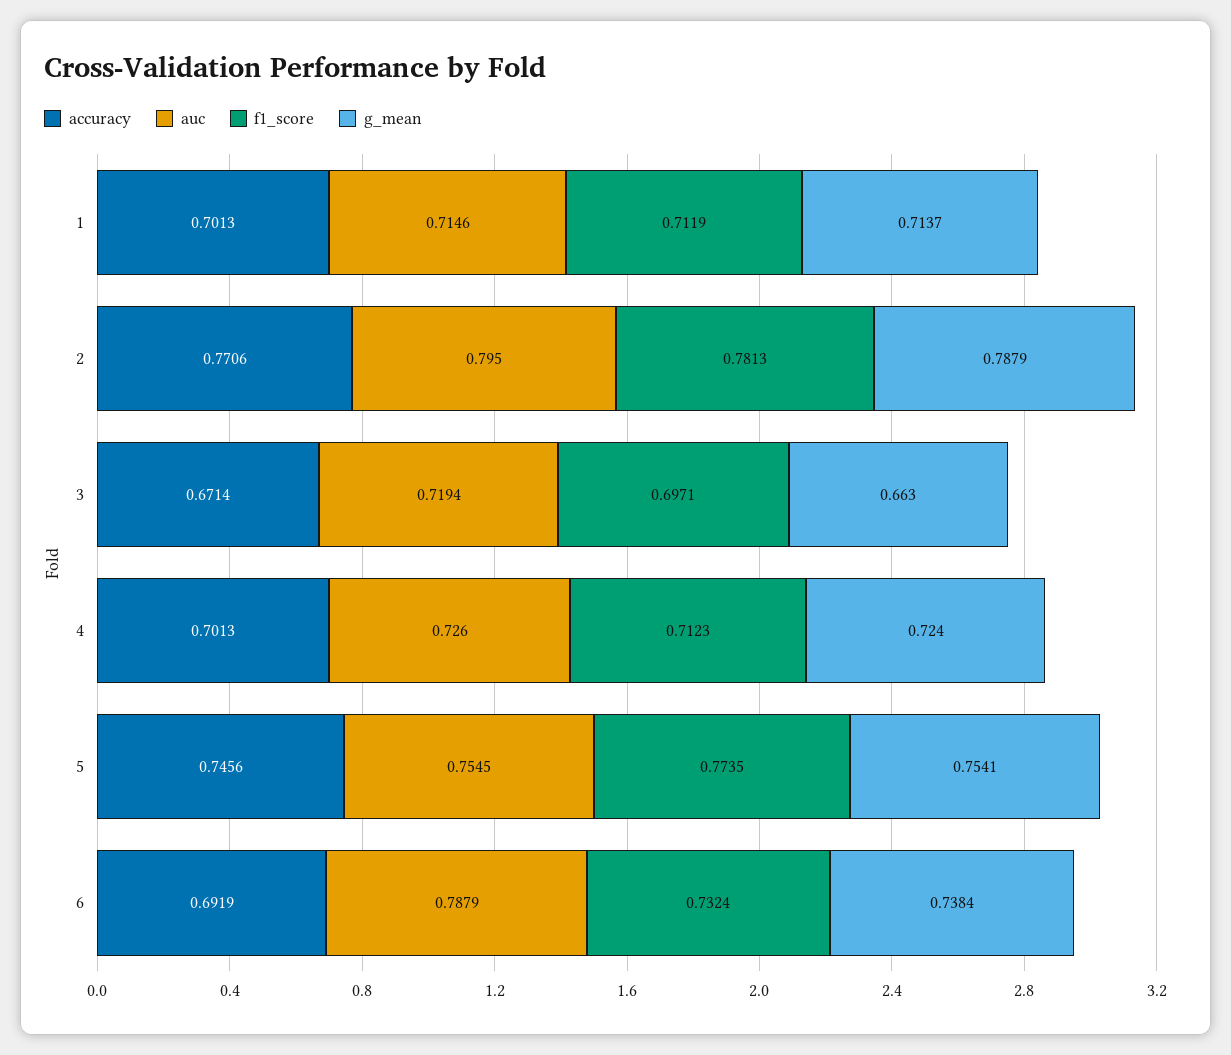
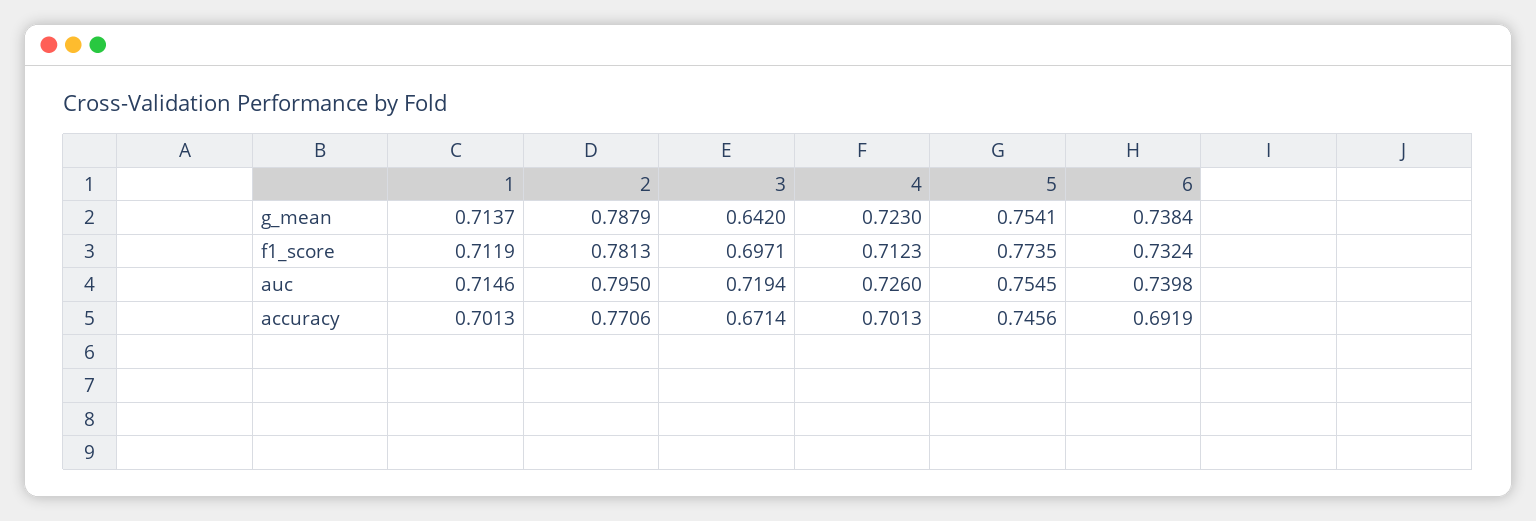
  {
    "accuracy": {
      "1": 0.7013,
      "2": 0.7706,
      "3": 0.6714,
      "4": 0.7013,
      "5": 0.7456,
      "6": 0.6919
    },
    "auc": {
      "1": 0.7146,
      "2": 0.795,
      "3": 0.7194,
      "4": 0.726,
      "5": 0.7545,
-     "6": 0.7879
+     "6": 0.7398
    },
    "f1_score": {
      "1": 0.7119,
      "2": 0.7813,
      "3": 0.6971,
      "4": 0.7123,
      "5": 0.7735,
      "6": 0.7324
    },
    "g_mean": {
      "1": 0.7137,
      "2": 0.7879,
-     "3": 0.663,
+     "3": 0.642,
-     "4": 0.724,
+     "4": 0.723,
      "5": 0.7541,
      "6": 0.7384
    }
  }

